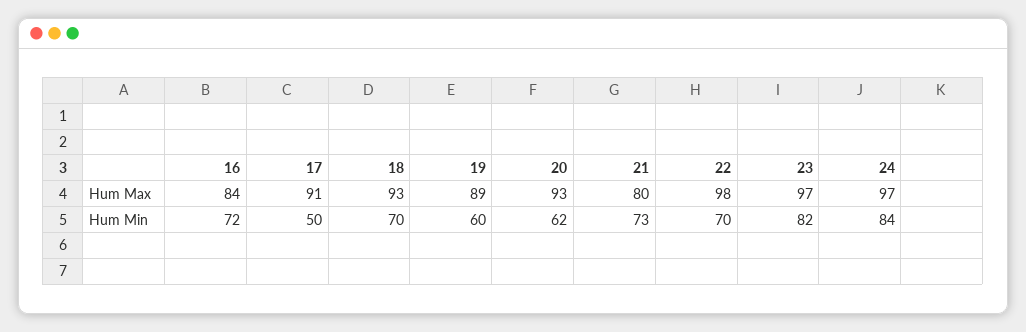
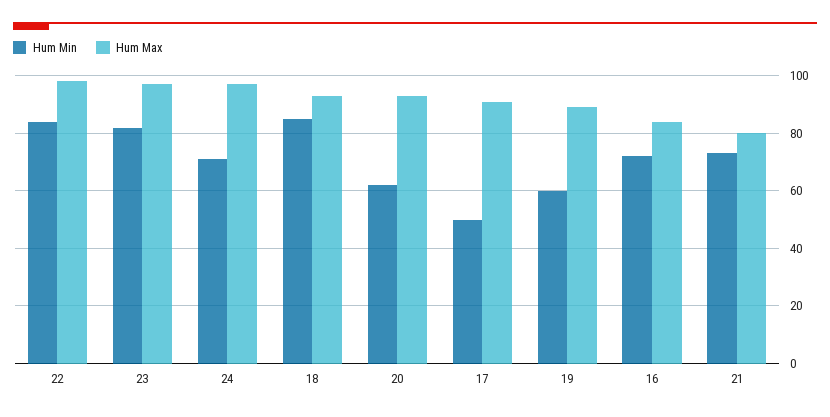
  {
    "Hum Max": {
      "16": 84,
      "17": 91,
      "18": 93,
      "19": 89,
      "20": 93,
      "21": 80,
      "22": 98,
      "23": 97,
      "24": 97
    },
    "Hum Min": {
      "16": 72,
      "17": 50,
-     "18": 70,
+     "18": 85,
      "19": 60,
      "20": 62,
      "21": 73,
-     "22": 70,
+     "22": 85,
      "23": 82,
-     "24": 84
+     "24": 70
    }
  }

